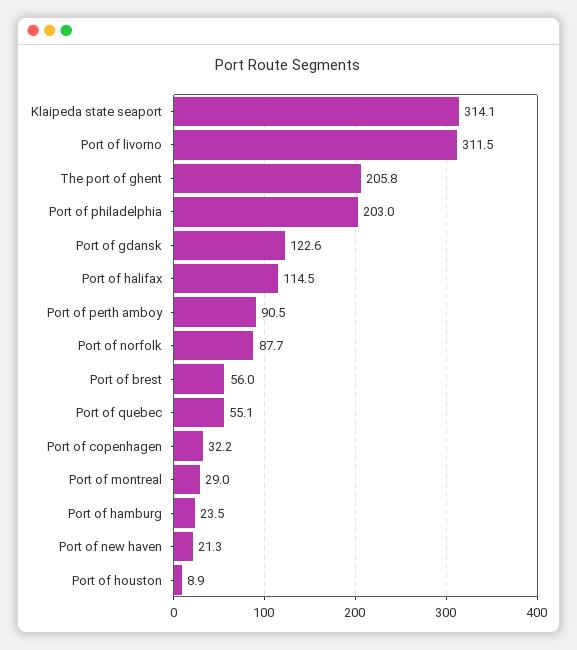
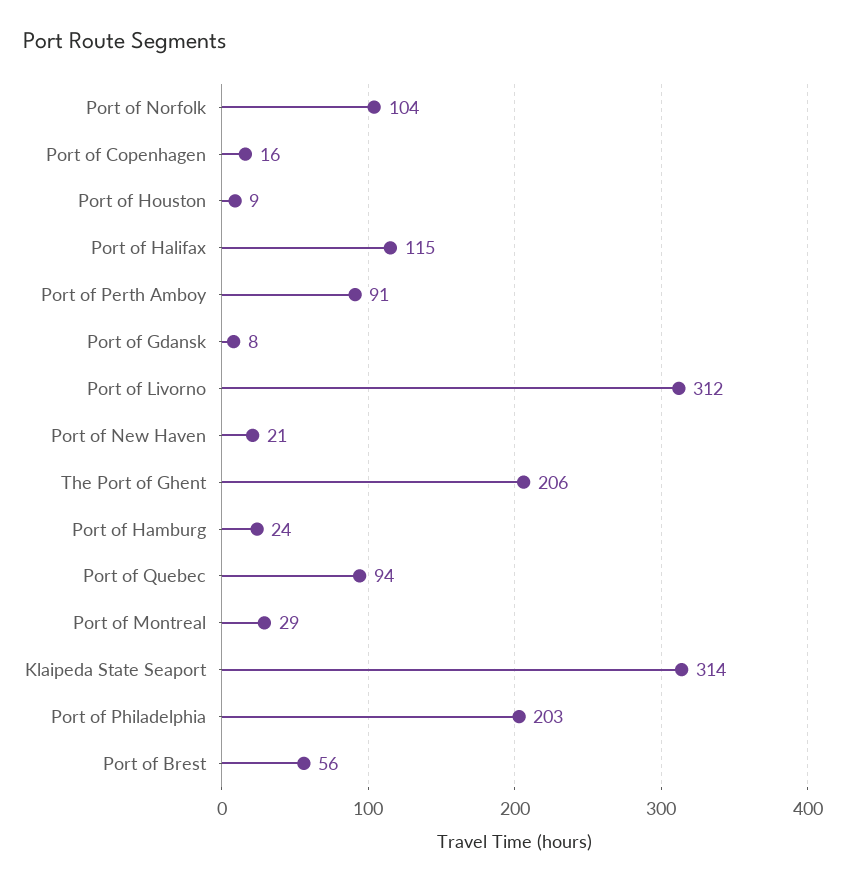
  {
    "Klaipeda state seaport": 314.1,
    "Port of livorno": 311.5,
    "The port of ghent": 205.8,
    "Port of philadelphia": 203,
-   "Port of gdansk": 122.6,
+   "Port of gdansk": 8,
    "Port of halifax": 114.5,
    "Port of perth amboy": 90.5,
-   "Port of norfolk": 87.7,
+   "Port of norfolk": 104,
    "Port of brest": 56,
-   "Port of quebec": 55.1,
+   "Port of quebec": 94,
-   "Port of copenhagen": 32.2,
+   "Port of copenhagen": 16,
    "Port of montreal": 29,
    "Port of hamburg": 23.5,
    "Port of new haven": 21.3,
    "Port of houston": 8.9
  }

